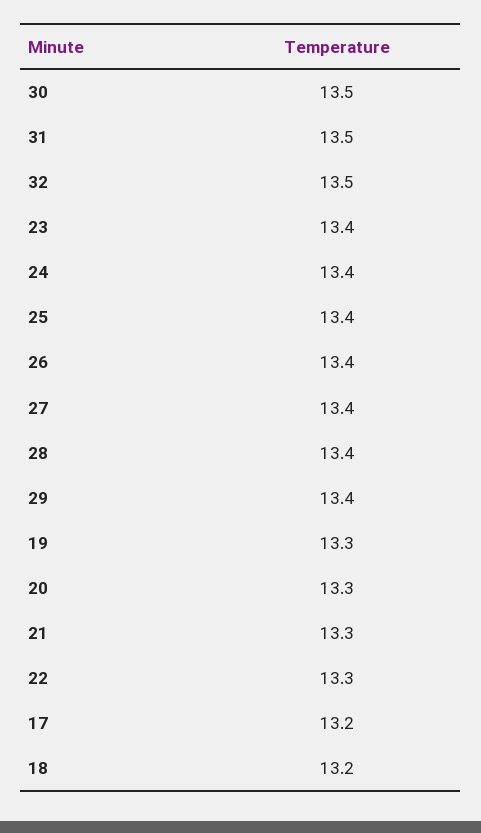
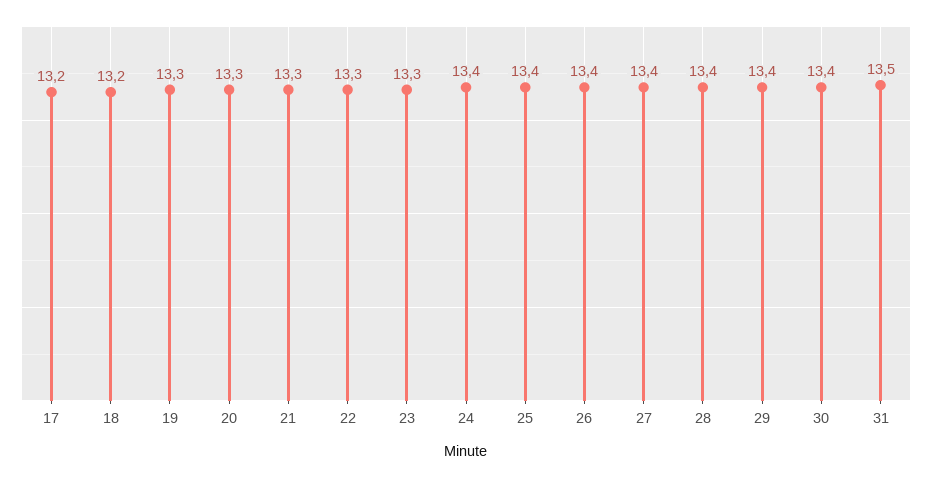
  {
-   "30": 13.5,
+   "30": 13.4,
    "31": 13.5,
-   "32": 13.5,
-   "23": 13.4,
+   "23": 13.3,
    "24": 13.4,
    "25": 13.4,
    "26": 13.4,
    "27": 13.4,
    "28": 13.4,
    "29": 13.4,
    "19": 13.3,
    "20": 13.3,
    "21": 13.3,
    "22": 13.3,
    "17": 13.2,
    "18": 13.2
  }

